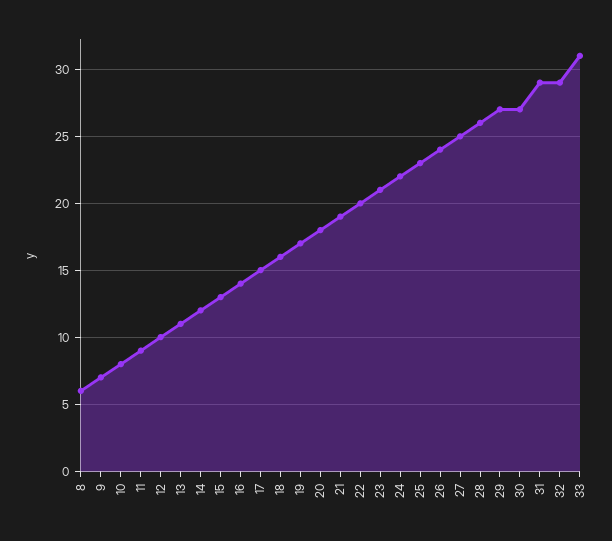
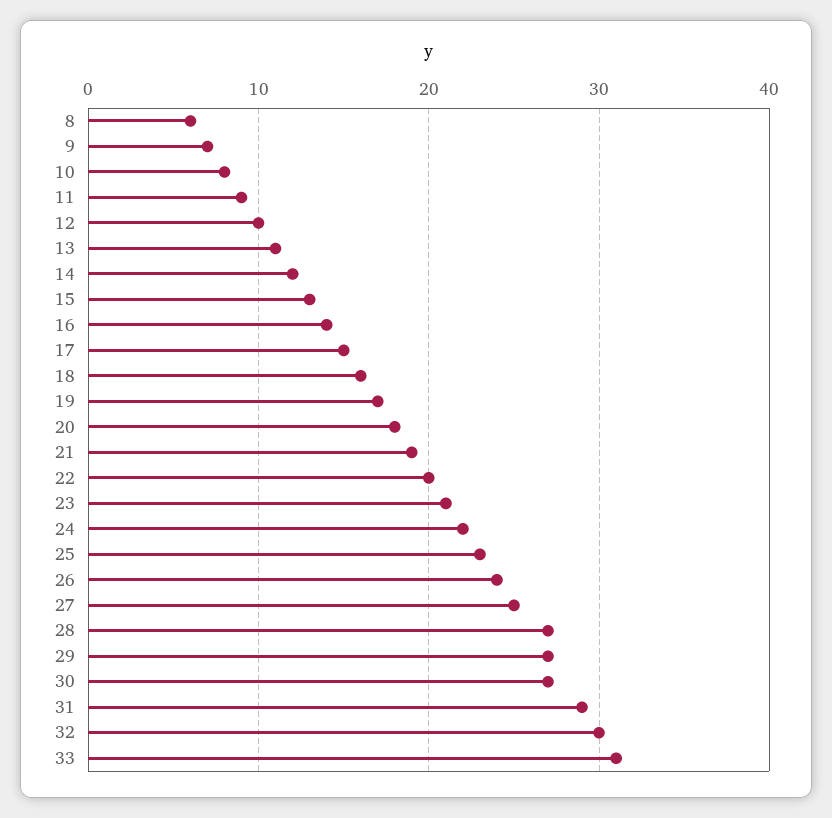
  {
    "8": 6,
    "9": 7,
    "10": 8,
    "11": 9,
    "12": 10,
    "13": 11,
    "14": 12,
    "15": 13,
    "16": 14,
    "17": 15,
    "18": 16,
    "19": 17,
    "20": 18,
    "21": 19,
    "22": 20,
    "23": 21,
    "24": 22,
    "25": 23,
    "26": 24,
    "27": 25,
-   "28": 26,
+   "28": 27,
    "29": 27,
    "30": 27,
    "31": 29,
-   "32": 29,
+   "32": 30,
    "33": 31
  }

